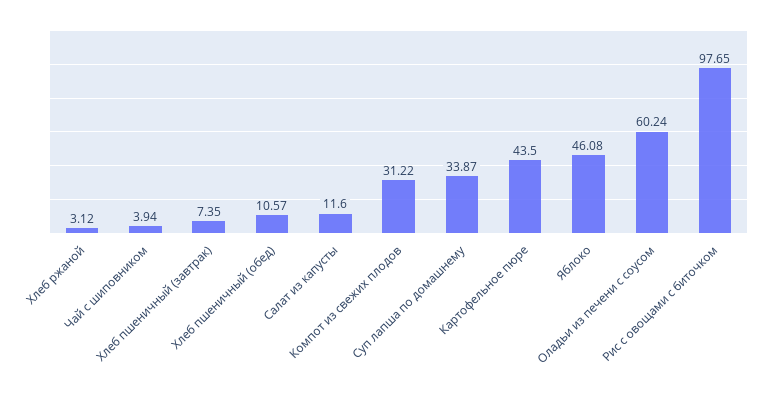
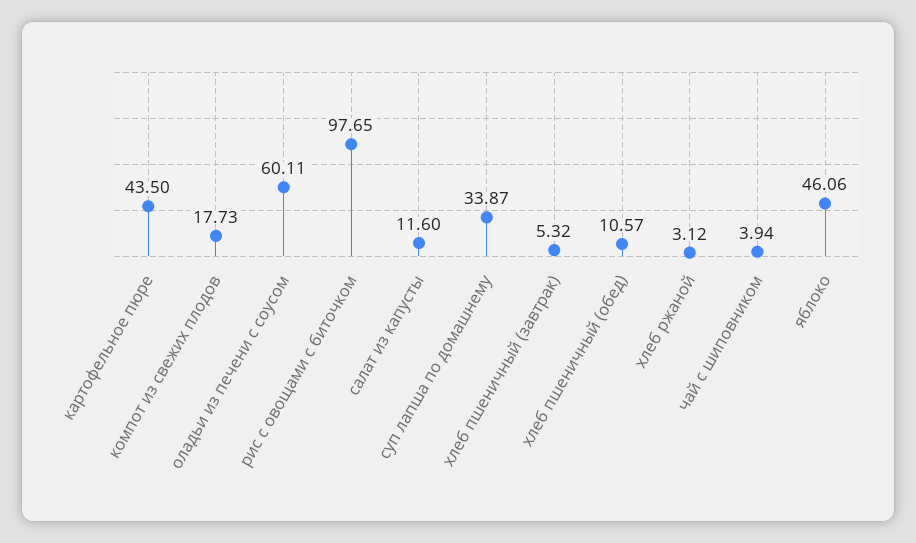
  {
    "Хлеб ржаной": 3.12,
    "Чай с шиповником": 3.94,
-   "Хлеб пшеничный (завтрак)": 7.35,
+   "Хлеб пшеничный (завтрак)": 5.32,
    "Хлеб пшеничный (обед)": 10.57,
    "Салат из капусты": 11.6,
-   "Компот из свежих плодов": 31.22,
+   "Компот из свежих плодов": 17.73,
    "Суп лапша по домашнему": 33.87,
    "Картофельное пюре": 43.5,
-   "Яблоко": 46.08,
+   "Яблоко": 46.06,
-   "Оладьи из печени с соусом": 60.24,
+   "Оладьи из печени с соусом": 60.11,
    "Рис с овощами с биточком": 97.65
  }

